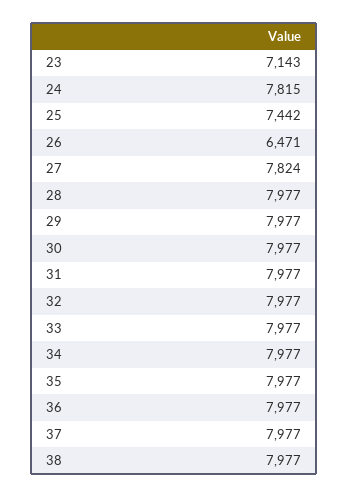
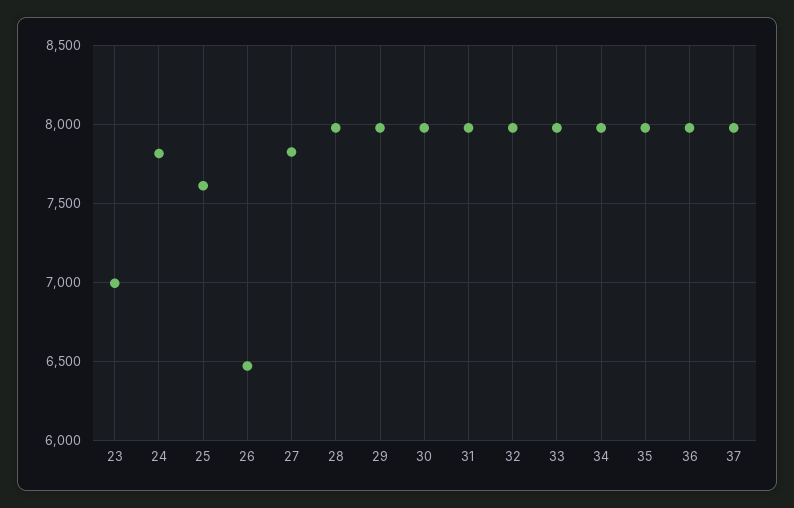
  {
-   "23": 7143,
+   "23": 7000,
    "24": 7815,
-   "25": 7442,
+   "25": 7600,
    "26": 6471,
    "27": 7824,
    "28": 7977,
    "29": 7977,
    "30": 7977,
    "31": 7977,
    "32": 7977,
    "33": 7977,
    "34": 7977,
    "35": 7977,
    "36": 7977,
-   "37": 7977,
+   "37": 7977
-   "38": 7977
  }

